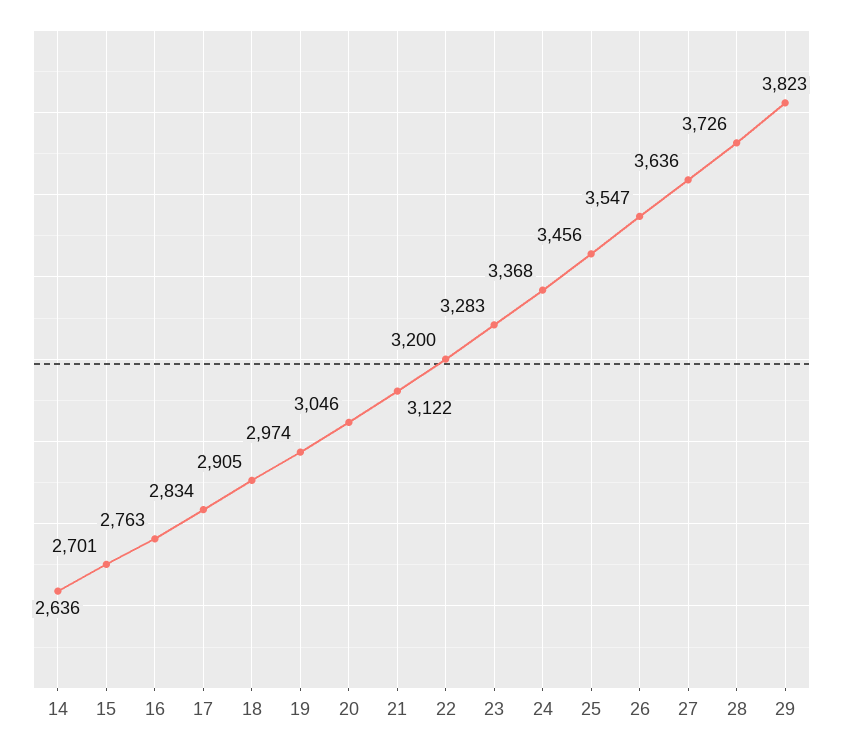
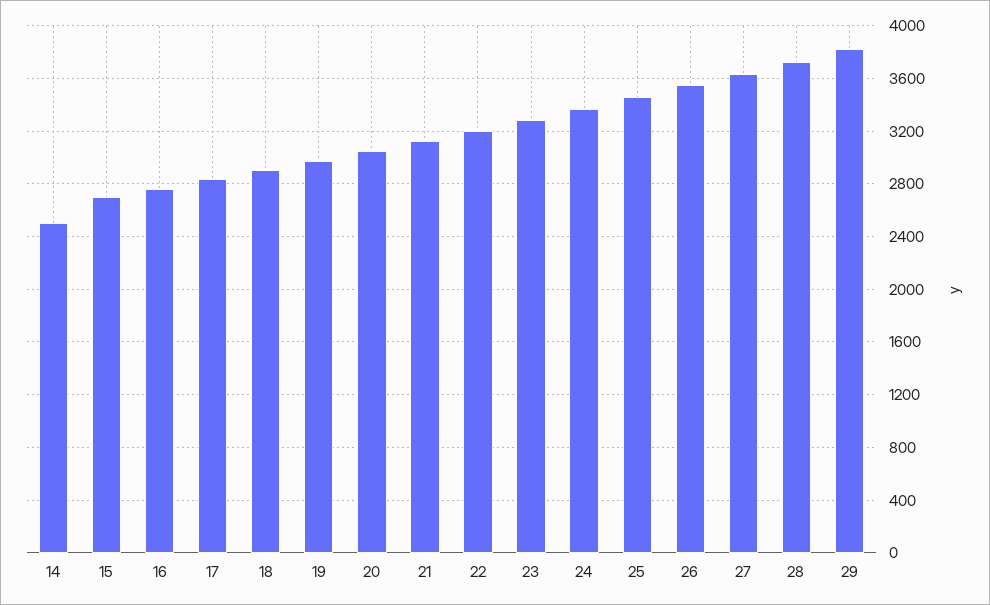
  {
-   "14": 2636,
+   "14": 2500,
    "15": 2701,
    "16": 2763,
    "17": 2834,
    "18": 2905,
    "19": 2974,
    "20": 3046,
    "21": 3122,
    "22": 3200,
    "23": 3283,
    "24": 3368,
    "25": 3456,
    "26": 3547,
    "27": 3636,
    "28": 3726,
    "29": 3823
  }

